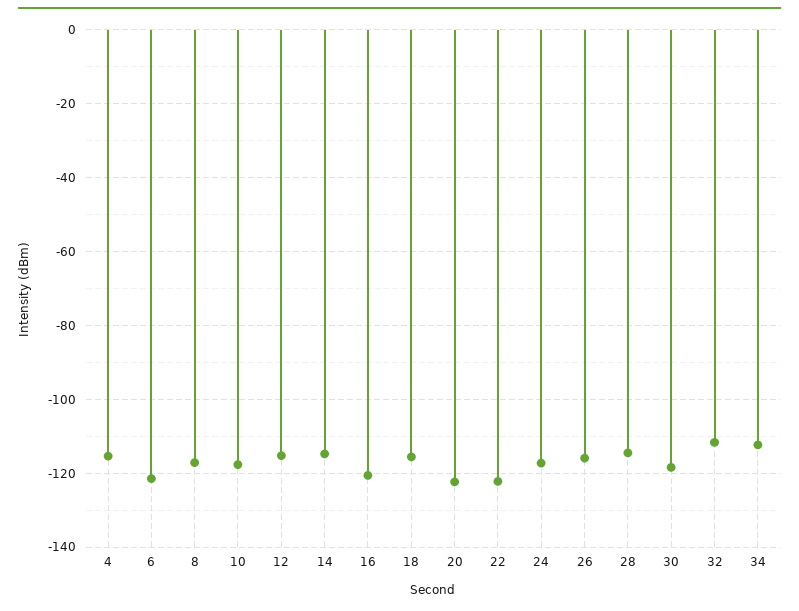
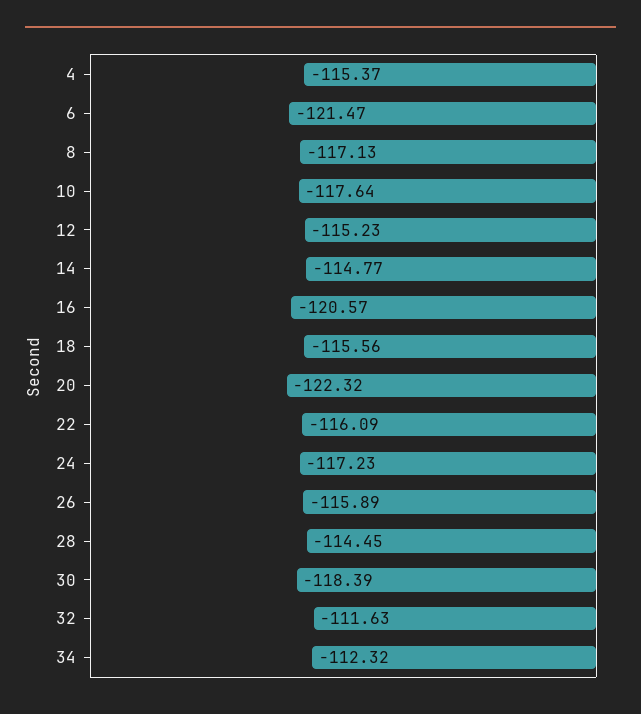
  {
    "4": -115.37,
    "6": -121.47,
    "8": -117.13,
    "10": -117.64,
    "12": -115.23,
    "14": -114.77,
    "16": -120.57,
    "18": -115.56,
    "20": -122.32,
-   "22": -122,
+   "22": -116.09,
    "24": -117.23,
    "26": -115.89,
    "28": -114.45,
    "30": -118.39,
    "32": -111.63,
    "34": -112.32
  }

